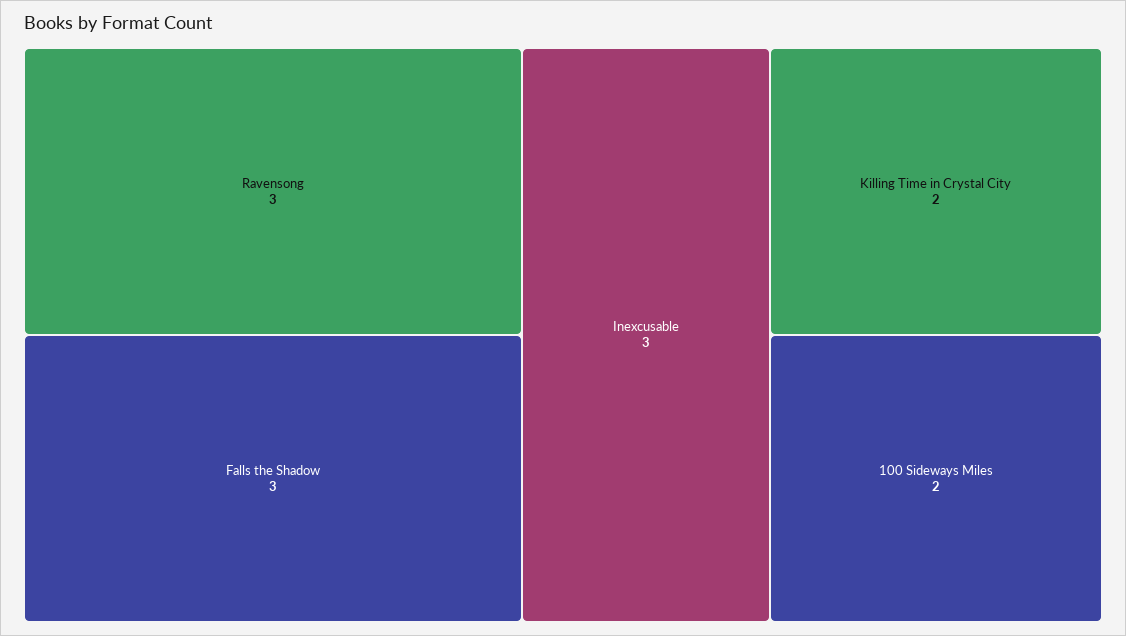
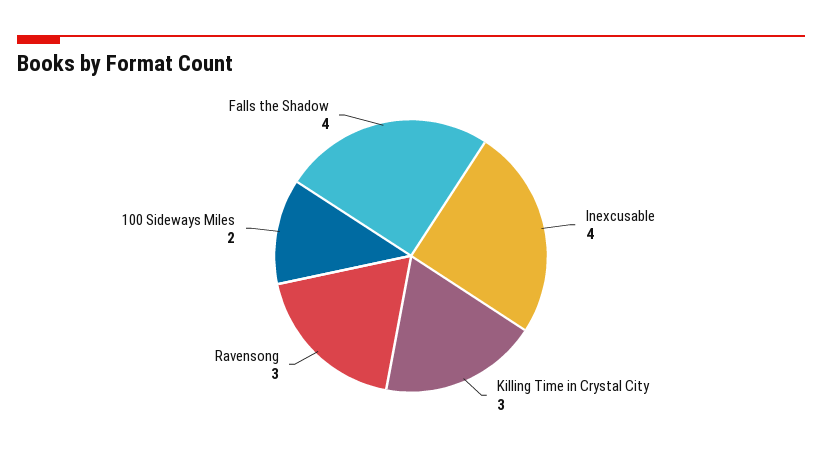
  {
    "Ravensong": 3,
-   "Falls the Shadow": 3,
+   "Falls the Shadow": 4,
-   "Inexcusable": 3,
+   "Inexcusable": 4,
-   "Killing Time in Crystal City": 2,
+   "Killing Time in Crystal City": 3,
    "100 Sideways Miles": 2
  }

